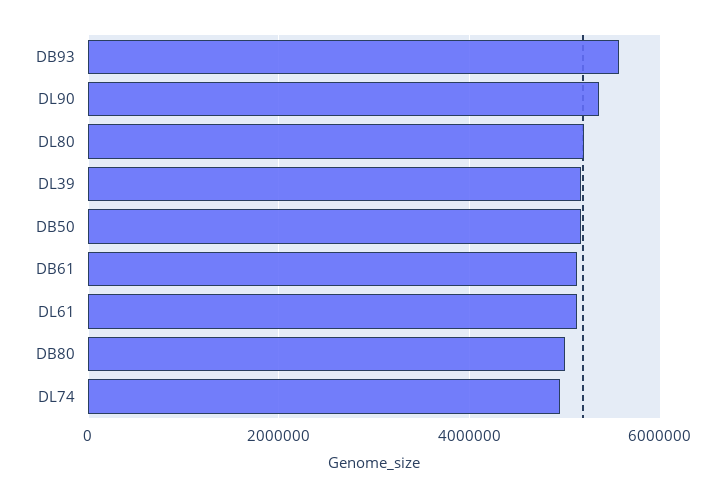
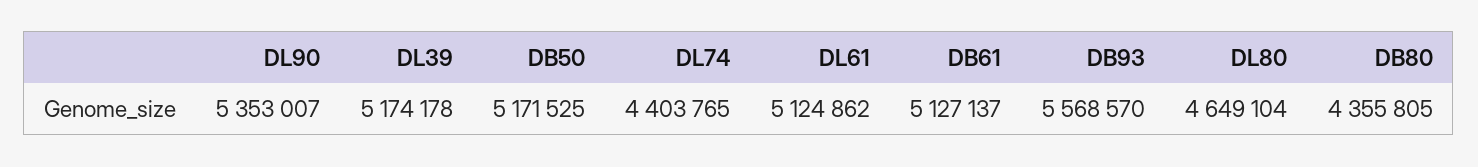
  {
    "DB93": 5568570,
    "DL90": 5353007,
-   "DL80": 5200000,
+   "DL80": 4649104,
    "DL39": 5174178,
    "DB50": 5171525,
    "DB61": 5127137,
    "DL61": 5124862,
-   "DB80": 5000000,
+   "DB80": 4355805,
-   "DL74": 5000000
+   "DL74": 4403765
  }

